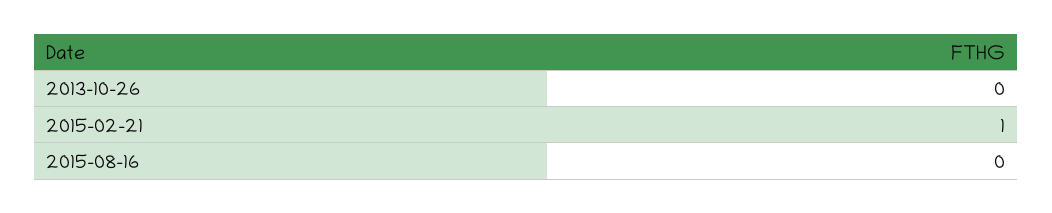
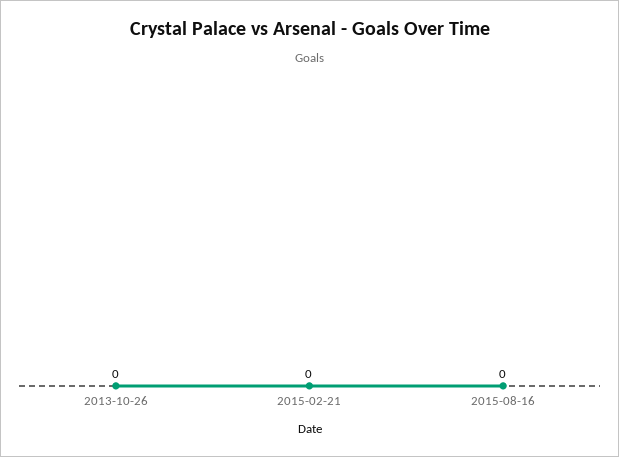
  {
    "2013-10-26": 0,
-   "2015-02-21": 1,
+   "2015-02-21": 0,
    "2015-08-16": 0
  }

